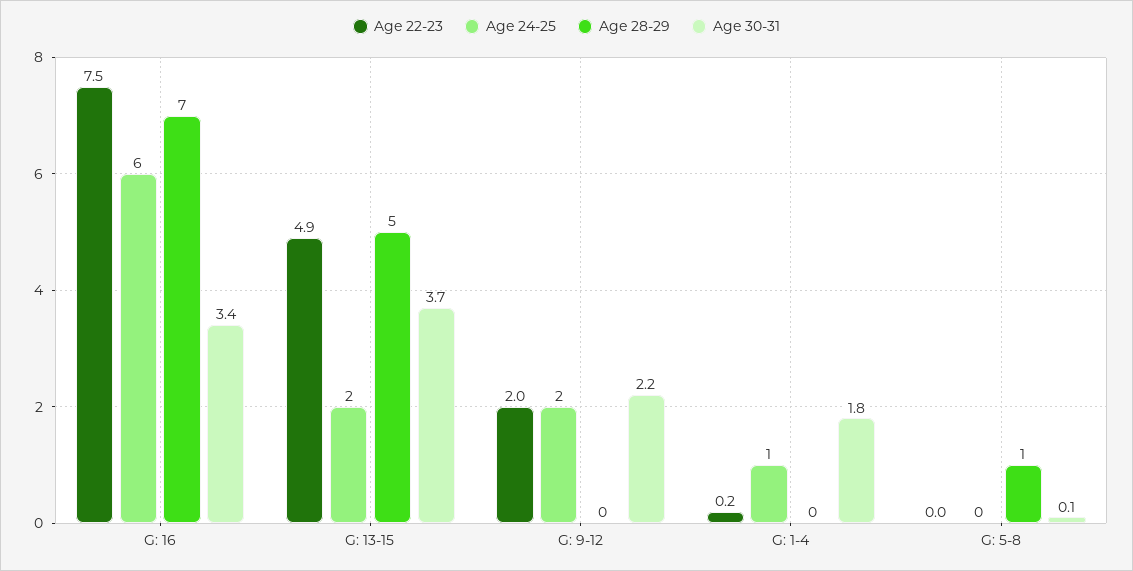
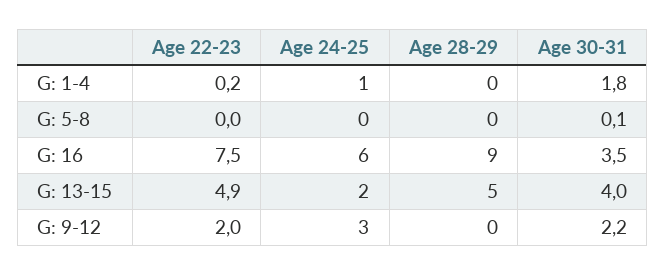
  {
    "Age 22-23": {
      "G: 16": 7.5,
      "G: 13-15": 4.9,
      "G: 9-12": 2,
      "G: 1-4": 0.2,
      "G: 5-8": 0
    },
    "Age 24-25": {
      "G: 16": 6,
      "G: 13-15": 2,
-     "G: 9-12": 2,
+     "G: 9-12": 3,
      "G: 1-4": 1,
      "G: 5-8": 0
    },
    "Age 28-29": {
-     "G: 16": 7,
+     "G: 16": 9,
      "G: 13-15": 5,
      "G: 9-12": 0,
      "G: 1-4": 0,
-     "G: 5-8": 1
+     "G: 5-8": 0
    },
    "Age 30-31": {
-     "G: 16": 3.4,
+     "G: 16": 3.5,
-     "G: 13-15": 3.7,
+     "G: 13-15": 4,
      "G: 9-12": 2.2,
      "G: 1-4": 1.8,
      "G: 5-8": 0.1
    }
  }

